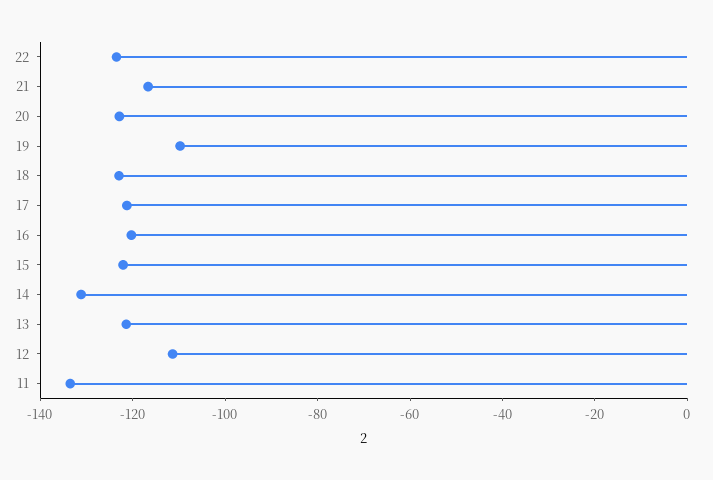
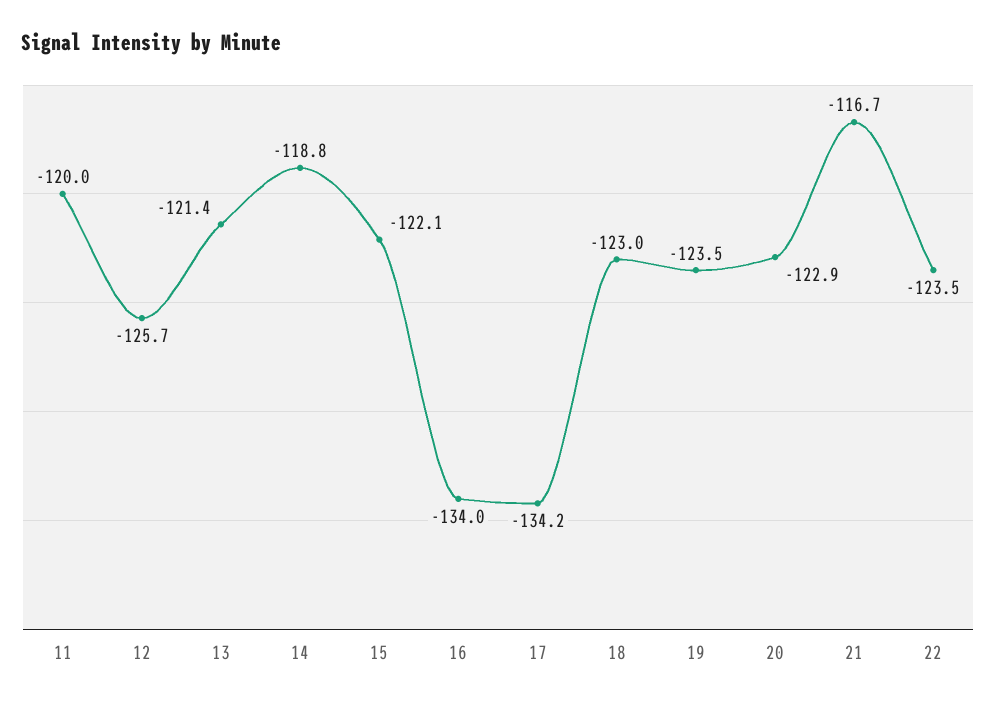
  {
    "22": -123.5,
    "21": -116.7,
    "20": -122.9,
-   "19": -110,
+   "19": -123.5,
    "18": -123,
-   "17": -120,
+   "17": -134.2,
-   "16": -120,
+   "16": -134,
    "15": -122.1,
-   "14": -130,
+   "14": -118.8,
    "13": -121.4,
-   "12": -110,
+   "12": -125.7,
-   "11": -135
+   "11": -120
  }

